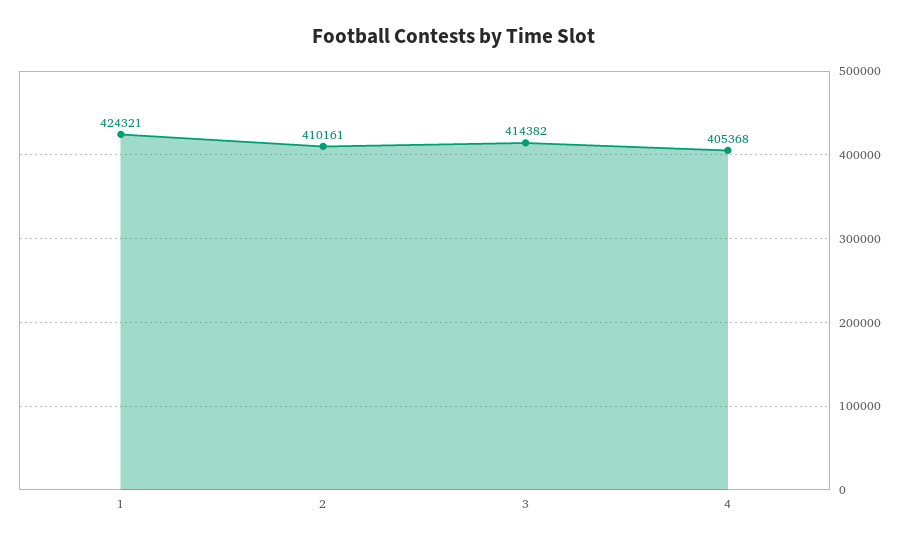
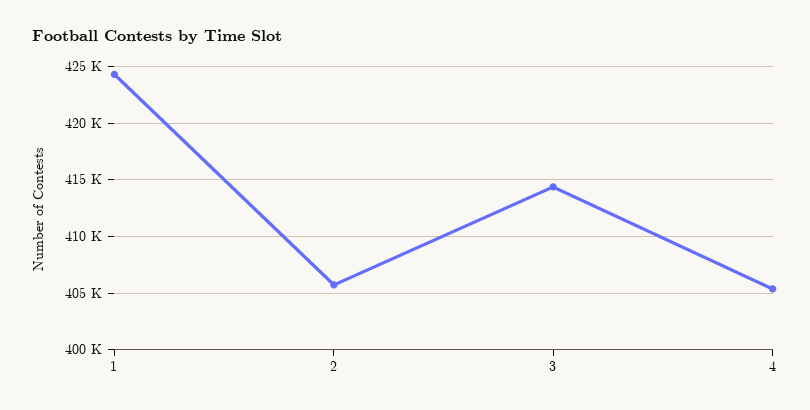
  {
    "1": 424321,
-   "2": 410161,
+   "2": 406000,
    "3": 414382,
    "4": 405368
  }

